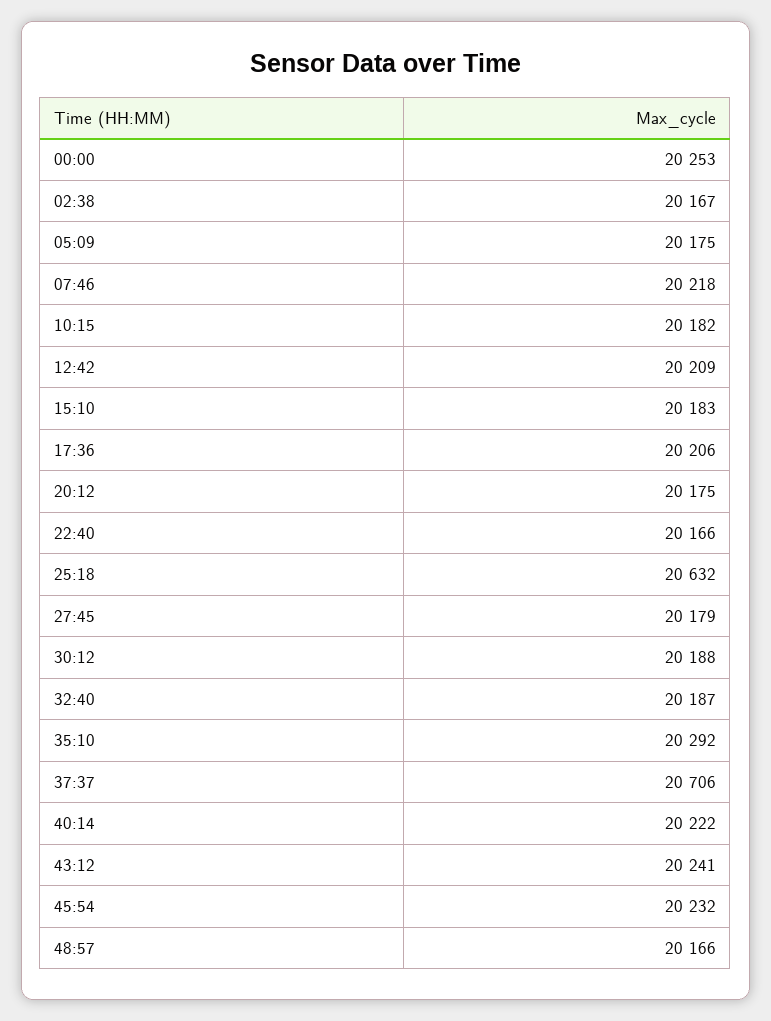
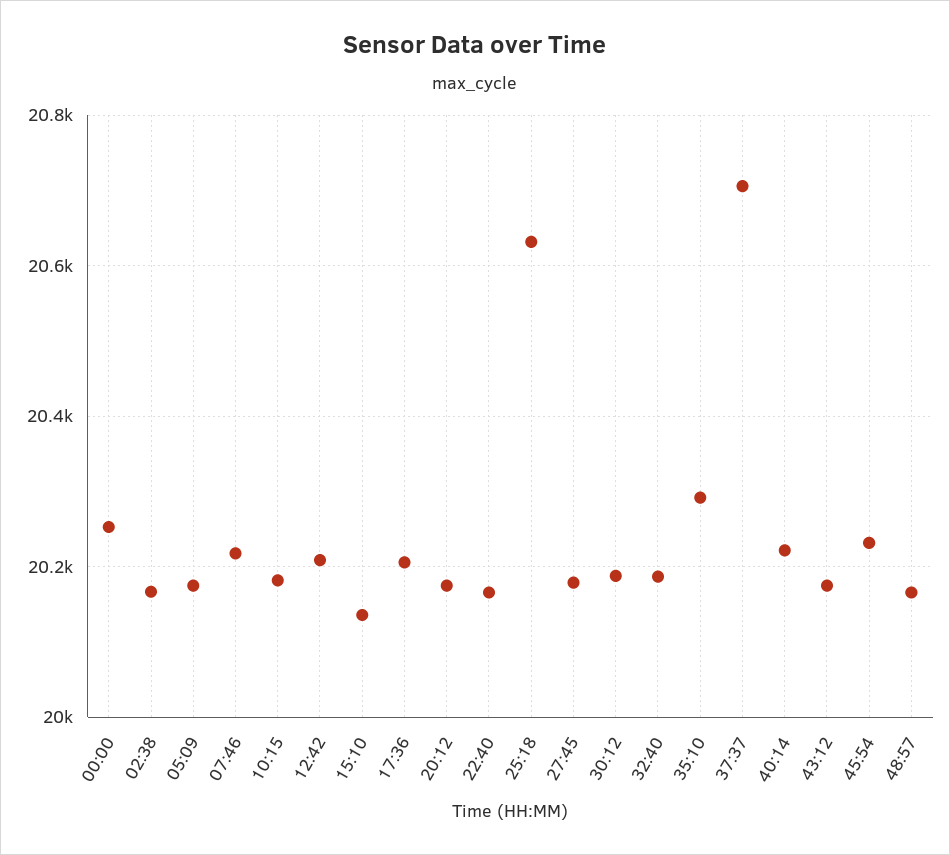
  {
    "00:00": 20253,
    "02:38": 20167,
    "05:09": 20175,
    "07:46": 20218,
    "10:15": 20182,
    "12:42": 20209,
-   "15:10": 20183,
+   "15:10": 20140,
    "17:36": 20206,
    "20:12": 20175,
    "22:40": 20166,
    "25:18": 20632,
    "27:45": 20179,
    "30:12": 20188,
    "32:40": 20187,
    "35:10": 20292,
    "37:37": 20706,
    "40:14": 20222,
-   "43:12": 20241,
+   "43:12": 20180,
    "45:54": 20232,
    "48:57": 20166
  }

